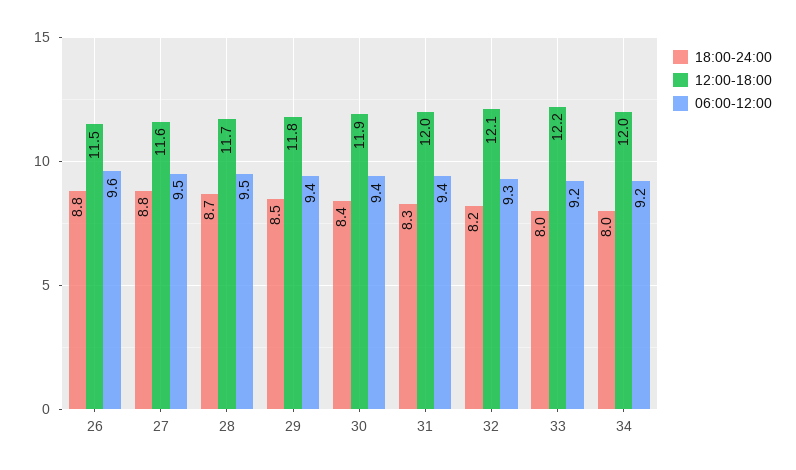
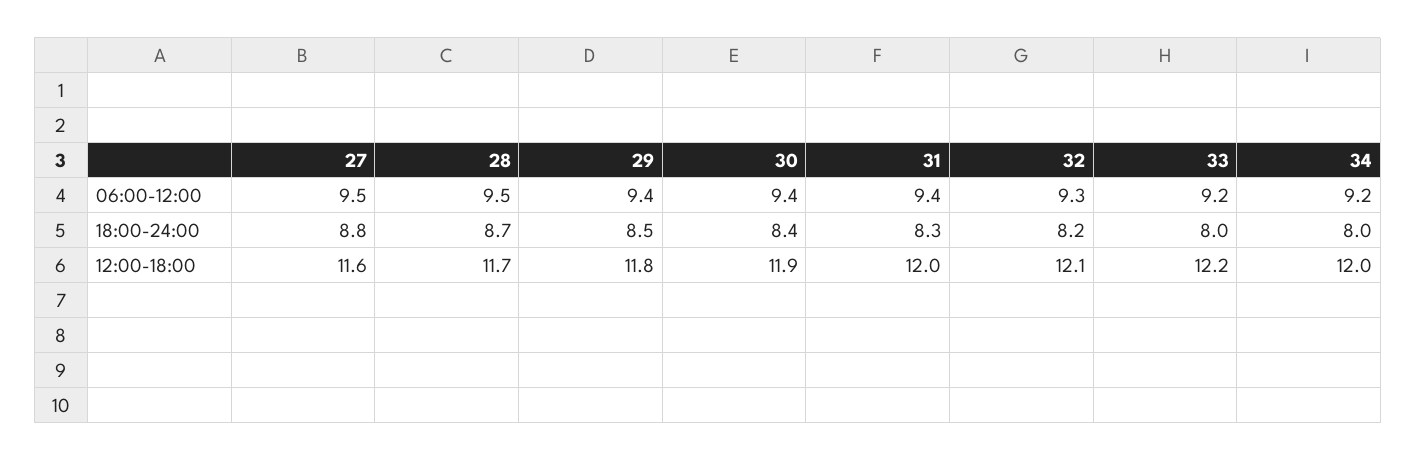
  {
    "18:00-24:00": {
-     "26": 8.8,
      "27": 8.8,
      "28": 8.7,
      "29": 8.5,
      "30": 8.4,
      "31": 8.3,
      "32": 8.2,
      "33": 8,
      "34": 8
    },
    "12:00-18:00": {
-     "26": 11.5,
      "27": 11.6,
      "28": 11.7,
      "29": 11.8,
      "30": 11.9,
      "31": 12,
      "32": 12.1,
      "33": 12.2,
      "34": 12
    },
    "06:00-12:00": {
-     "26": 9.6,
      "27": 9.5,
      "28": 9.5,
      "29": 9.4,
      "30": 9.4,
      "31": 9.4,
      "32": 9.3,
      "33": 9.2,
      "34": 9.2
    }
  }

